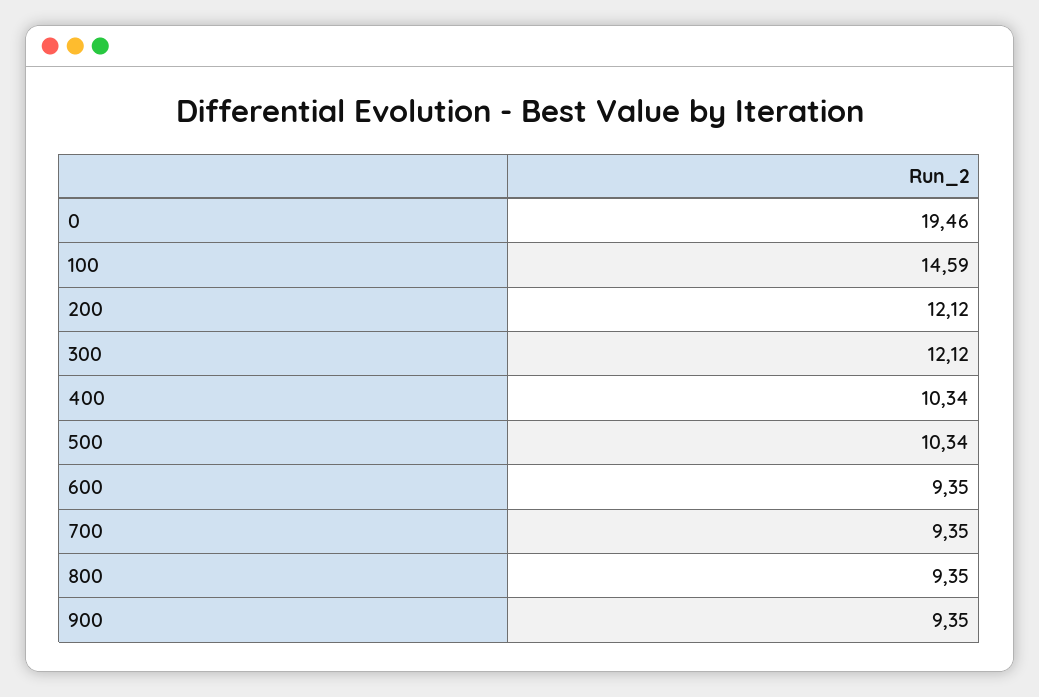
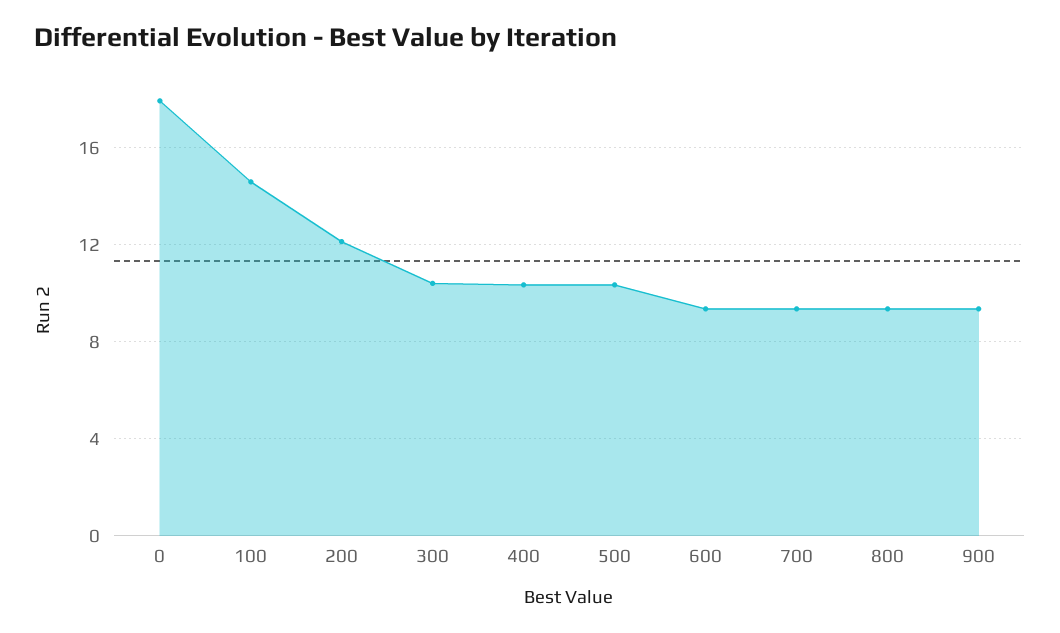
  {
-   "0": 19.46,
+   "0": 18,
    "100": 14.59,
    "200": 12.12,
-   "300": 12.12,
+   "300": 10.5,
    "400": 10.34,
    "500": 10.34,
    "600": 9.35,
    "700": 9.35,
    "800": 9.35,
    "900": 9.35
  }

